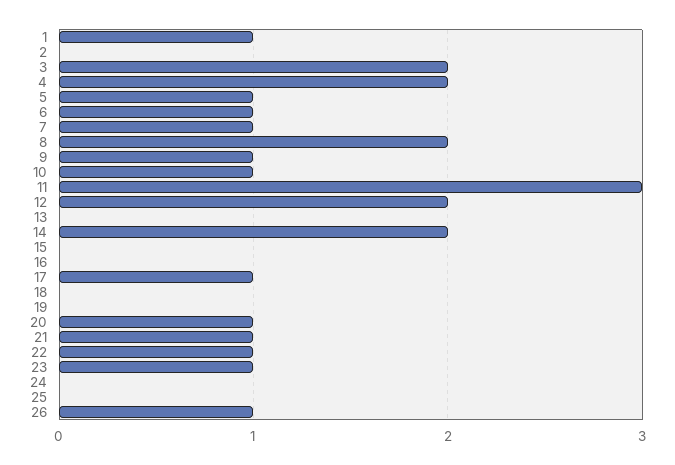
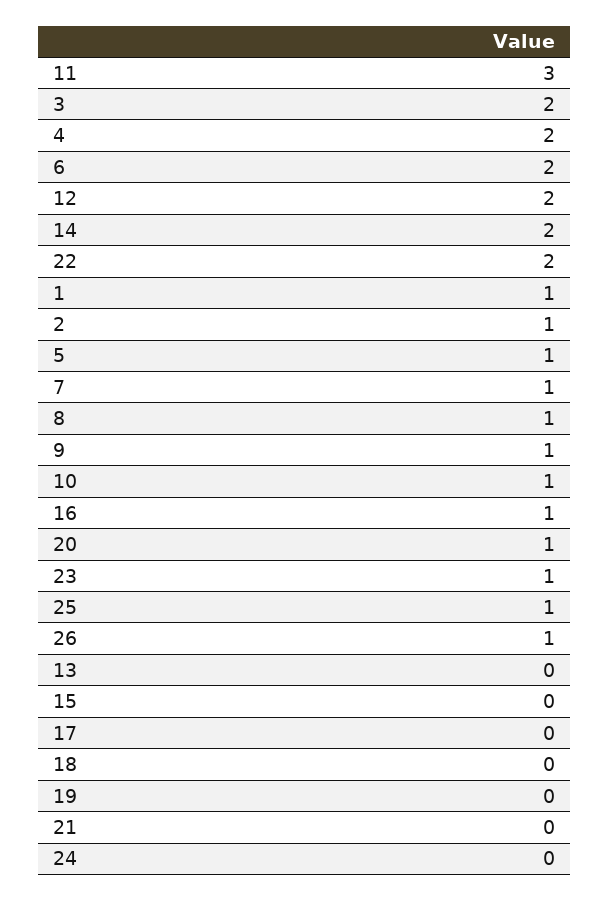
  {
    "1": 1,
-   "2": 0,
+   "2": 1,
    "3": 2,
    "4": 2,
    "5": 1,
-   "6": 1,
+   "6": 2,
    "7": 1,
-   "8": 2,
+   "8": 1,
    "9": 1,
    "10": 1,
    "11": 3,
    "12": 2,
    "13": 0,
    "14": 2,
    "15": 0,
-   "16": 0,
+   "16": 1,
-   "17": 1,
+   "17": 0,
    "18": 0,
    "19": 0,
    "20": 1,
-   "21": 1,
+   "21": 0,
-   "22": 1,
+   "22": 2,
    "23": 1,
    "24": 0,
-   "25": 0,
+   "25": 1,
    "26": 1
  }

